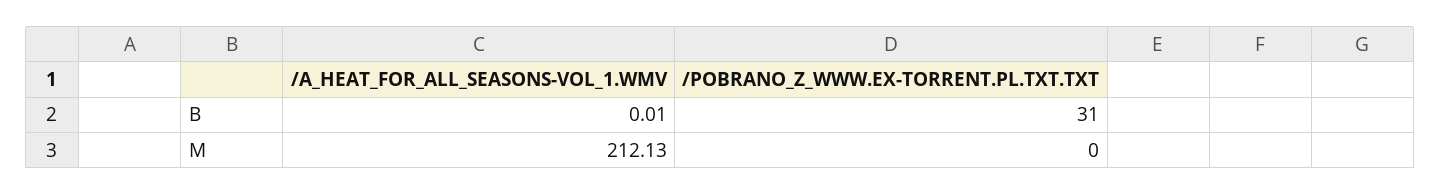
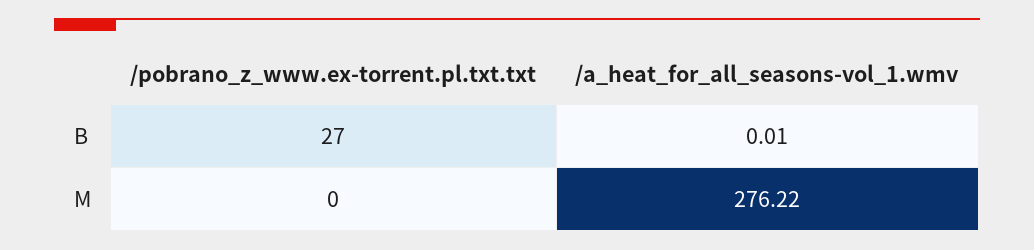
  {
    "/A_HEAT_FOR_ALL_SEASONS-VOL_1.WMV": {
      "B": 0.01,
-     "M": 212.13
+     "M": 276.22
    },
    "/POBRANO_Z_WWW.EX-TORRENT.PL.TXT.TXT": {
-     "B": 31,
+     "B": 27,
      "M": 0
    }
  }

